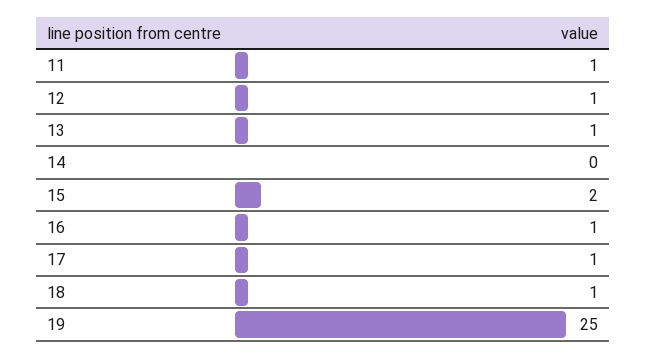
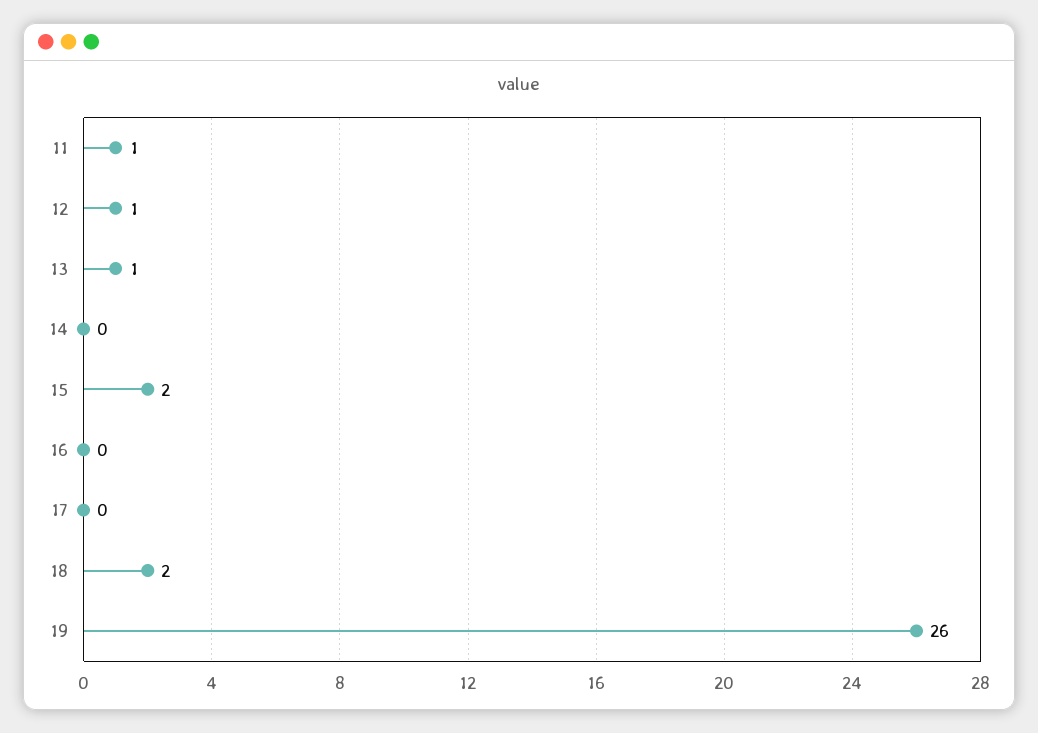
  {
    "11": 1,
    "12": 1,
    "13": 1,
    "14": 0,
    "15": 2,
-   "16": 1,
+   "16": 0,
-   "17": 1,
+   "17": 0,
-   "18": 1,
+   "18": 2,
-   "19": 25
+   "19": 26
  }

